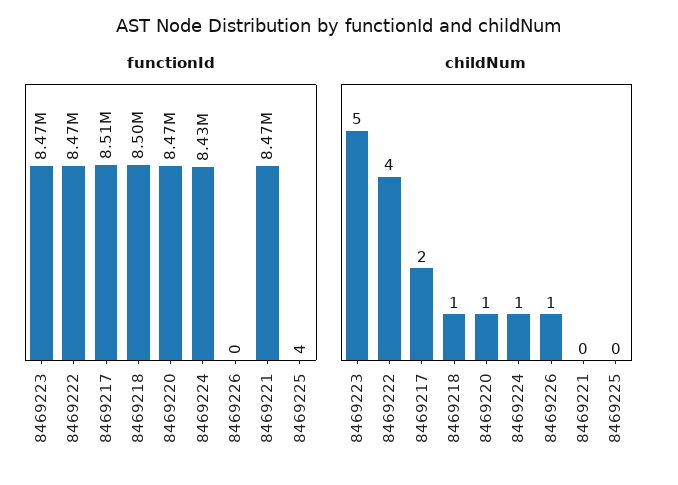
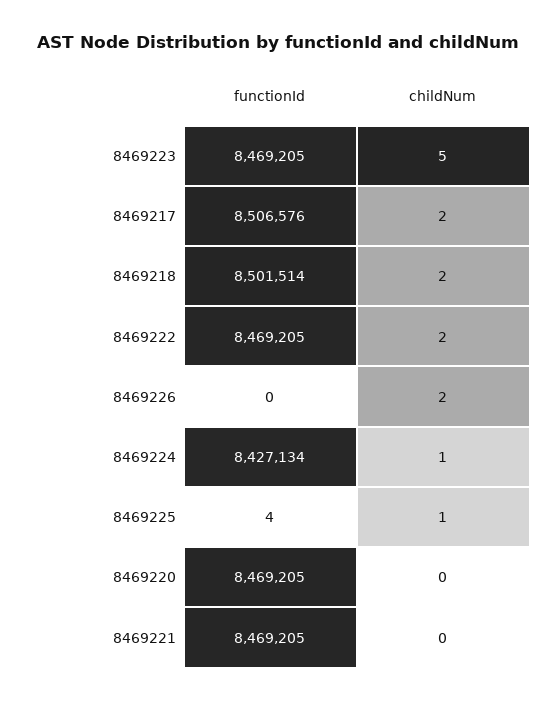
  {
    "functionId": {
      "8469223": 8469205,
      "8469222": 8469205,
      "8469217": 8506576,
      "8469218": 8501514,
      "8469220": 8469205,
      "8469224": 8427134,
      "8469226": 0,
      "8469221": 8469205,
      "8469225": 4
    },
    "childNum": {
      "8469223": 5,
-     "8469222": 4,
+     "8469222": 2,
      "8469217": 2,
-     "8469218": 1,
+     "8469218": 2,
-     "8469220": 1,
+     "8469220": 0,
      "8469224": 1,
-     "8469226": 1,
+     "8469226": 2,
      "8469221": 0,
-     "8469225": 0
+     "8469225": 1
    }
  }

